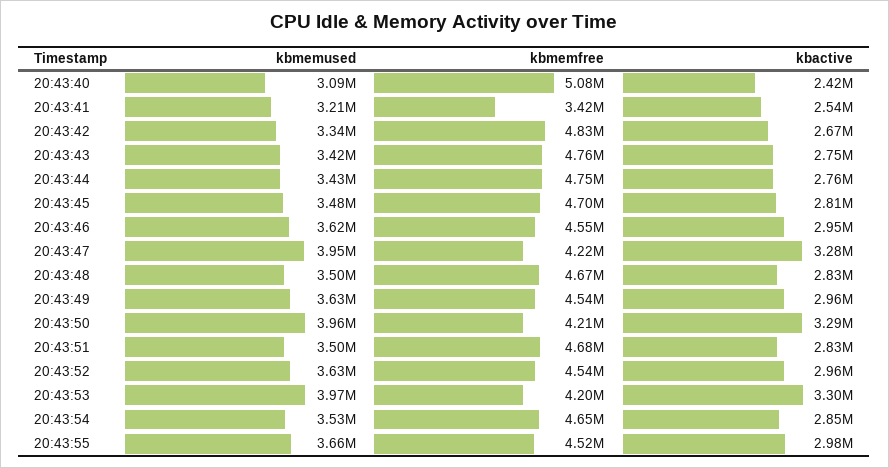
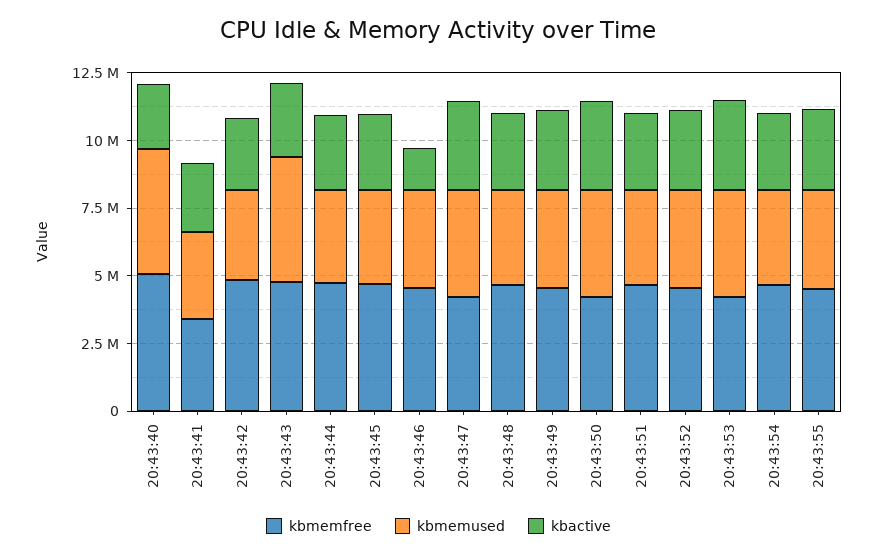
  {
    "kbmemused": {
-     "20:43:40": 3090000,
+     "20:43:40": 4500000,
      "20:43:41": 3210000,
      "20:43:42": 3340000,
-     "20:43:43": 3420000,
+     "20:43:43": 4500000,
      "20:43:44": 3430000,
      "20:43:45": 3480000,
      "20:43:46": 3620000,
      "20:43:47": 3950000,
      "20:43:48": 3500000,
      "20:43:49": 3630000,
      "20:43:50": 3960000,
      "20:43:51": 3500000,
      "20:43:52": 3630000,
      "20:43:53": 3970000,
      "20:43:54": 3530000,
      "20:43:55": 3660000
    },
    "kbmemfree": {
      "20:43:40": 5080000,
      "20:43:41": 3420000,
      "20:43:42": 4830000,
      "20:43:43": 4760000,
      "20:43:44": 4750000,
      "20:43:45": 4700000,
      "20:43:46": 4550000,
      "20:43:47": 4220000,
      "20:43:48": 4670000,
      "20:43:49": 4540000,
      "20:43:50": 4210000,
      "20:43:51": 4680000,
      "20:43:52": 4540000,
      "20:43:53": 4200000,
      "20:43:54": 4650000,
      "20:43:55": 4520000
    },
    "kbactive": {
      "20:43:40": 2420000,
      "20:43:41": 2540000,
      "20:43:42": 2670000,
      "20:43:43": 2750000,
      "20:43:44": 2760000,
      "20:43:45": 2810000,
-     "20:43:46": 2950000,
+     "20:43:46": 1500000,
      "20:43:47": 3280000,
      "20:43:48": 2830000,
      "20:43:49": 2960000,
      "20:43:50": 3290000,
      "20:43:51": 2830000,
      "20:43:52": 2960000,
      "20:43:53": 3300000,
      "20:43:54": 2850000,
      "20:43:55": 2980000
    }
  }

